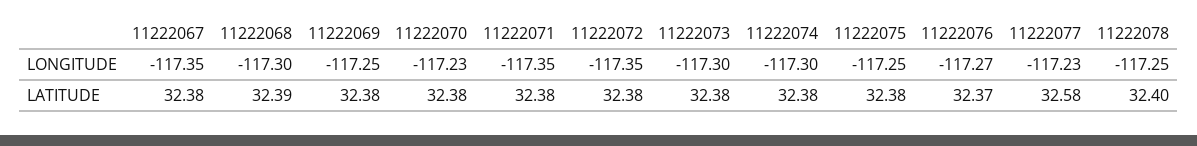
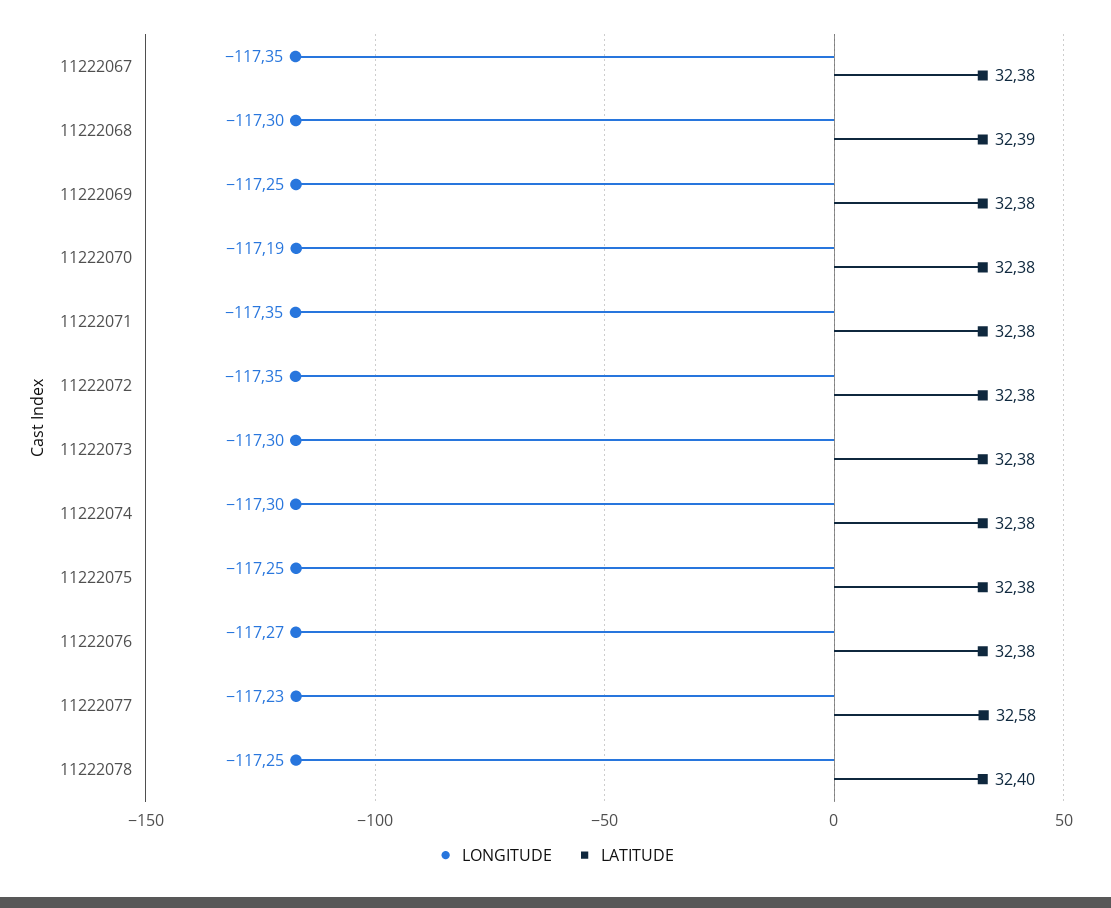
  {
    "LONGITUDE": {
      "11222067": -117.35,
      "11222068": -117.3,
      "11222069": -117.25,
-     "11222070": -117.23,
+     "11222070": -117.19,
      "11222071": -117.35,
      "11222072": -117.35,
      "11222073": -117.3,
      "11222074": -117.3,
      "11222075": -117.25,
      "11222076": -117.27,
      "11222077": -117.23,
      "11222078": -117.25
    },
    "LATITUDE": {
      "11222067": 32.38,
      "11222068": 32.39,
      "11222069": 32.38,
      "11222070": 32.38,
      "11222071": 32.38,
      "11222072": 32.38,
      "11222073": 32.38,
      "11222074": 32.38,
      "11222075": 32.38,
-     "11222076": 32.37,
+     "11222076": 32.38,
      "11222077": 32.58,
      "11222078": 32.4
    }
  }

